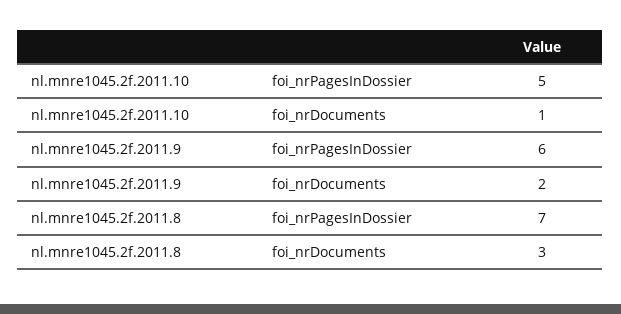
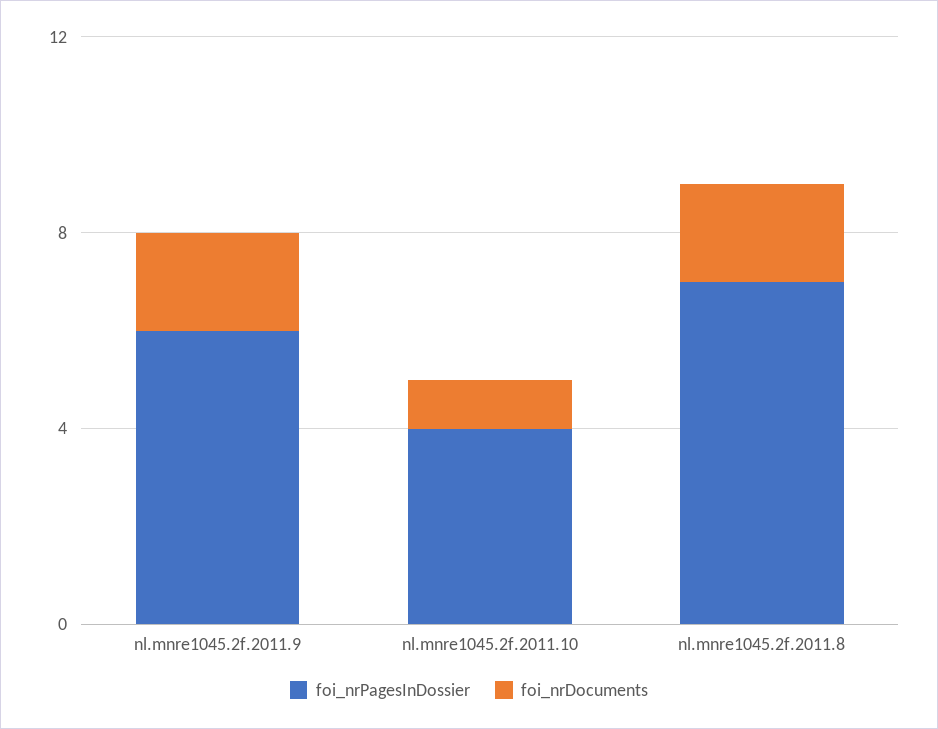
  {
    "foi_nrPagesInDossier": {
-     "nl.mnre1045.2f.2011.10": 5,
+     "nl.mnre1045.2f.2011.10": 4,
      "nl.mnre1045.2f.2011.9": 6,
      "nl.mnre1045.2f.2011.8": 7
    },
    "foi_nrDocuments": {
      "nl.mnre1045.2f.2011.10": 1,
      "nl.mnre1045.2f.2011.9": 2,
-     "nl.mnre1045.2f.2011.8": 3
+     "nl.mnre1045.2f.2011.8": 2
    }
  }

